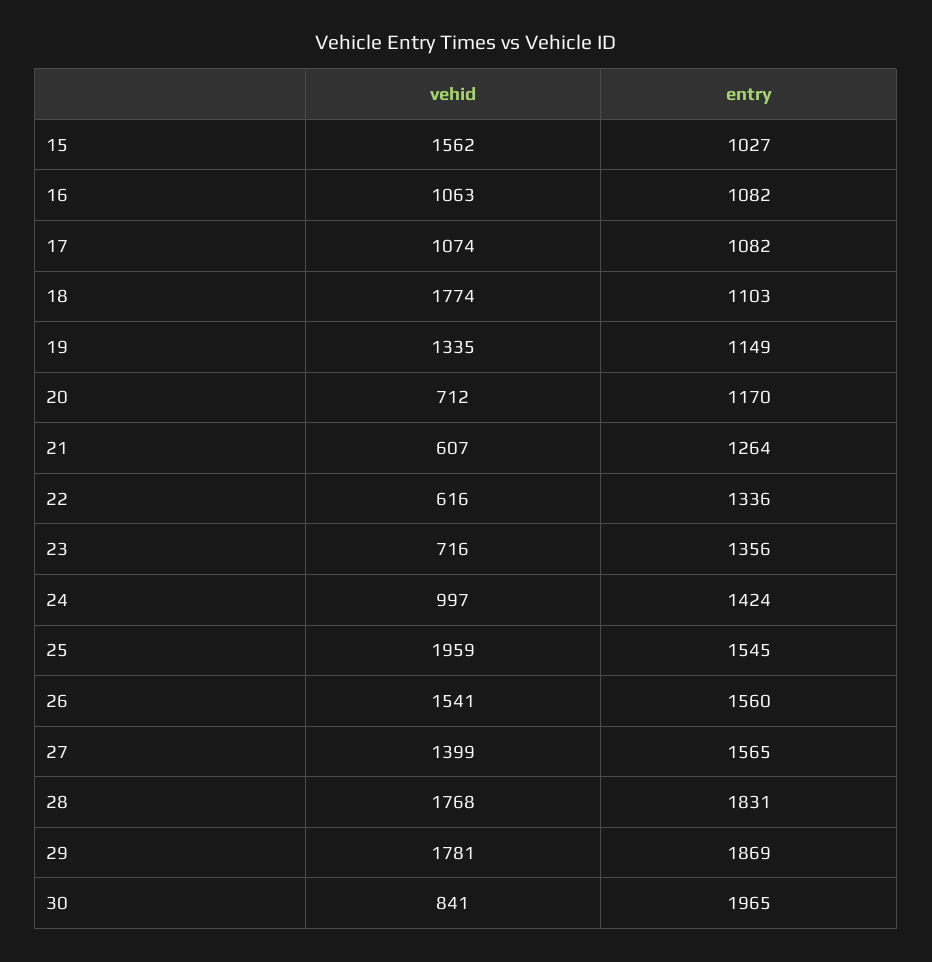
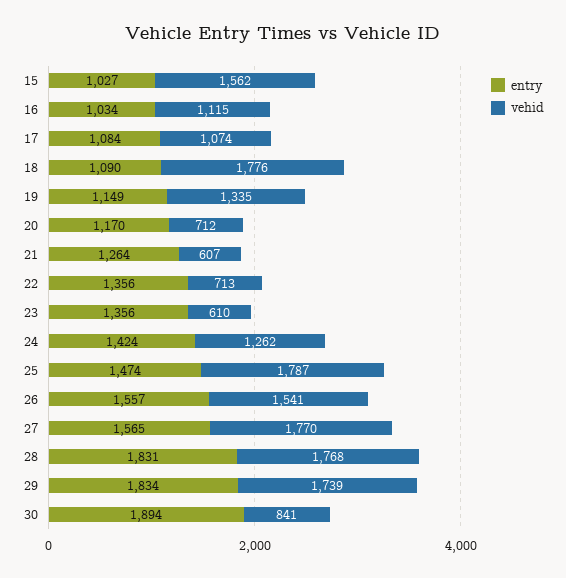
  {
    "vehid": {
      "15": 1562,
-     "16": 1063,
+     "16": 1115,
      "17": 1074,
-     "18": 1774,
+     "18": 1776,
      "19": 1335,
      "20": 712,
      "21": 607,
-     "22": 616,
+     "22": 713,
-     "23": 716,
+     "23": 610,
-     "24": 997,
+     "24": 1262,
-     "25": 1959,
+     "25": 1787,
      "26": 1541,
-     "27": 1399,
+     "27": 1770,
      "28": 1768,
-     "29": 1781,
+     "29": 1739,
      "30": 841
    },
    "entry": {
      "15": 1027,
-     "16": 1082,
+     "16": 1034,
-     "17": 1082,
+     "17": 1084,
-     "18": 1103,
+     "18": 1090,
      "19": 1149,
      "20": 1170,
      "21": 1264,
-     "22": 1336,
+     "22": 1356,
      "23": 1356,
      "24": 1424,
-     "25": 1545,
+     "25": 1474,
-     "26": 1560,
+     "26": 1557,
      "27": 1565,
      "28": 1831,
-     "29": 1869,
+     "29": 1834,
-     "30": 1965
+     "30": 1894
    }
  }

